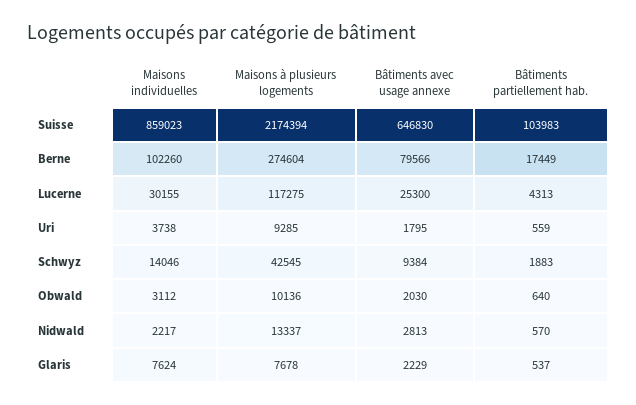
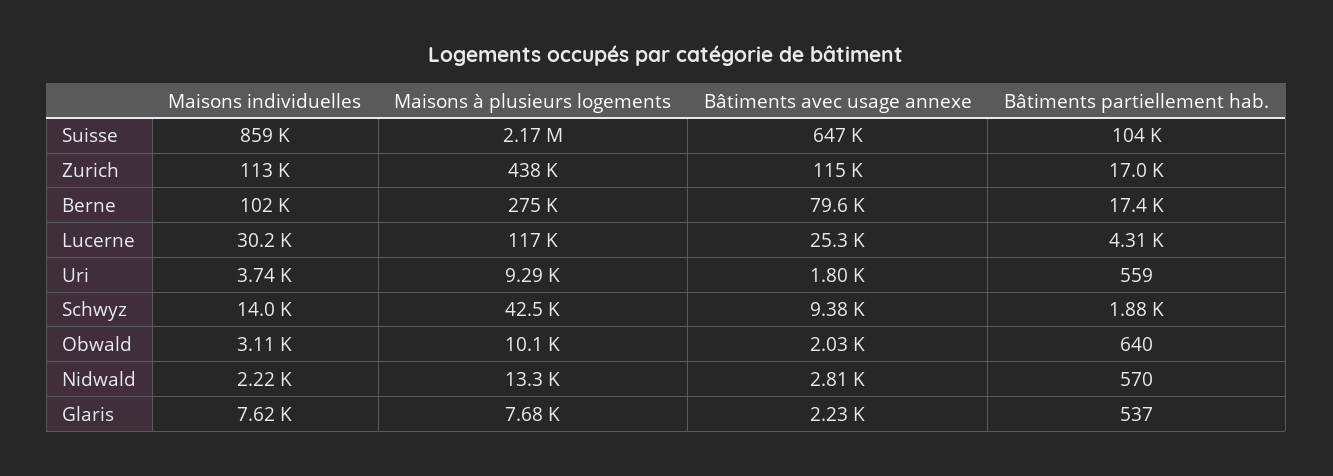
  {
    "Maisons individuelles": {
      "Suisse": 859023,
      "Berne": 102260,
      "Lucerne": 30155,
      "Uri": 3738,
      "Schwyz": 14046,
      "Obwald": 3112,
      "Nidwald": 2217,
-     "Glaris": 7624
+     "Glaris": 7624,
+     "Zurich": 113000
    },
    "Maisons à plusieurs logements": {
      "Suisse": 2174394,
      "Berne": 274604,
      "Lucerne": 117275,
      "Uri": 9285,
      "Schwyz": 42545,
      "Obwald": 10136,
      "Nidwald": 13337,
-     "Glaris": 7678
+     "Glaris": 7678,
+     "Zurich": 438000
    },
    "Bâtiments avec usage annexe": {
      "Suisse": 646830,
      "Berne": 79566,
      "Lucerne": 25300,
      "Uri": 1795,
      "Schwyz": 9384,
      "Obwald": 2030,
      "Nidwald": 2813,
-     "Glaris": 2229
+     "Glaris": 2229,
+     "Zurich": 115000
    },
    "Bâtiments partiellement hab.": {
      "Suisse": 103983,
      "Berne": 17449,
      "Lucerne": 4313,
      "Uri": 559,
      "Schwyz": 1883,
      "Obwald": 640,
      "Nidwald": 570,
-     "Glaris": 537
+     "Glaris": 537,
+     "Zurich": 17000
    }
  }

